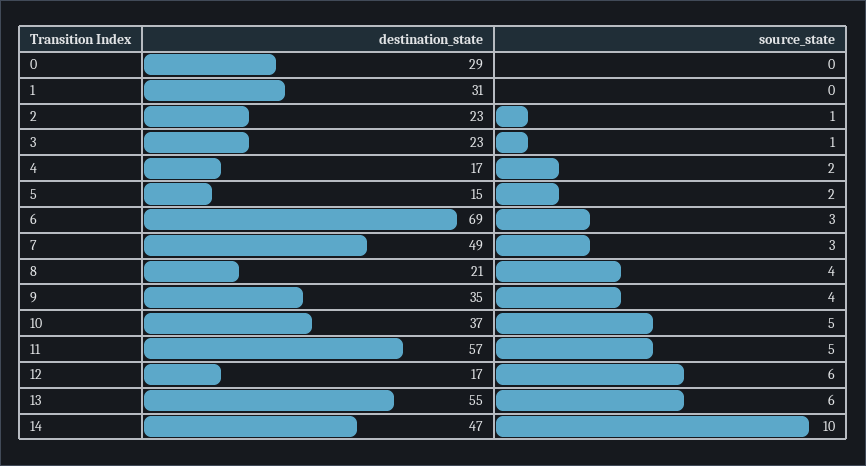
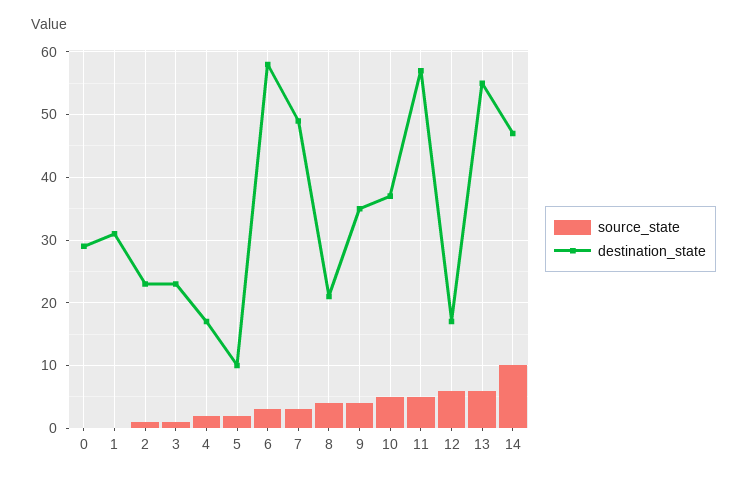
  {
    "destination_state": {
      "0": 29,
      "1": 31,
      "2": 23,
      "3": 23,
      "4": 17,
-     "5": 15,
+     "5": 10,
-     "6": 69,
+     "6": 58,
      "7": 49,
      "8": 21,
      "9": 35,
      "10": 37,
      "11": 57,
      "12": 17,
      "13": 55,
      "14": 47
    },
    "source_state": {
      "0": 0,
      "1": 0,
      "2": 1,
      "3": 1,
      "4": 2,
      "5": 2,
      "6": 3,
      "7": 3,
      "8": 4,
      "9": 4,
      "10": 5,
      "11": 5,
      "12": 6,
      "13": 6,
      "14": 10
    }
  }

